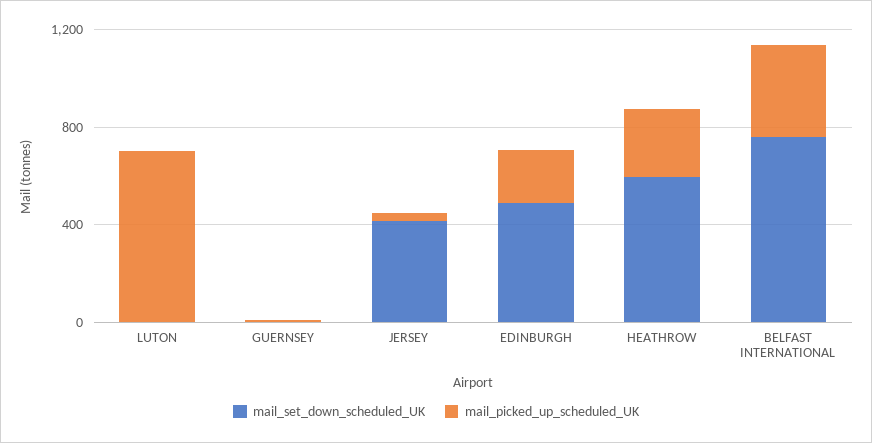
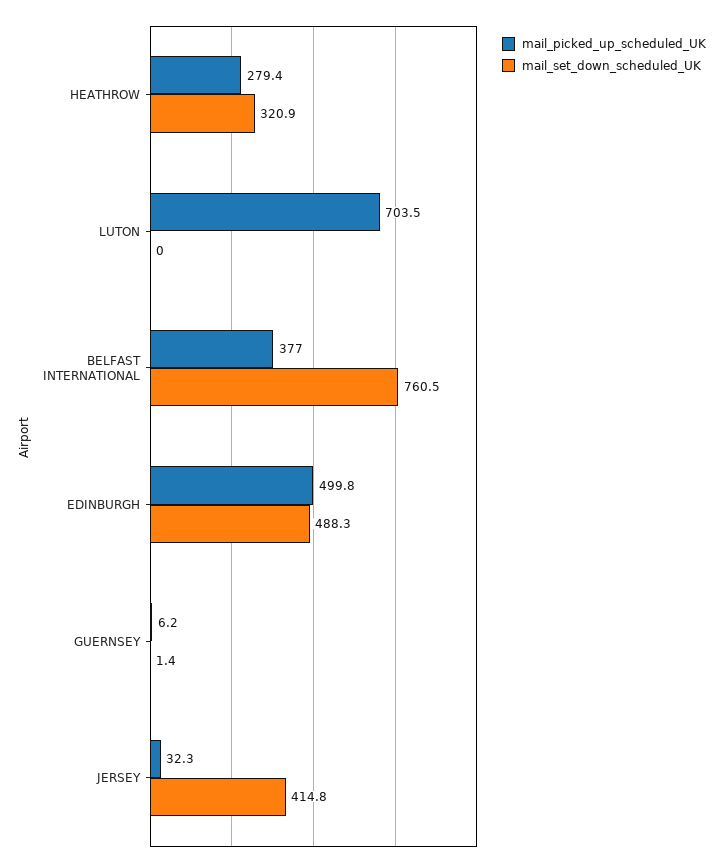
  {
    "mail_set_down_scheduled_UK": {
      "LUTON": 0,
      "GUERNSEY": 1.4,
      "JERSEY": 414.8,
      "EDINBURGH": 488.3,
-     "HEATHROW": 600,
+     "HEATHROW": 320.9,
      "BELFAST INTERNATIONAL": 760.5
    },
    "mail_picked_up_scheduled_UK": {
      "LUTON": 703.5,
      "GUERNSEY": 6.2,
      "JERSEY": 32.3,
-     "EDINBURGH": 200,
+     "EDINBURGH": 499.8,
      "HEATHROW": 279.4,
      "BELFAST INTERNATIONAL": 377
    }
  }

